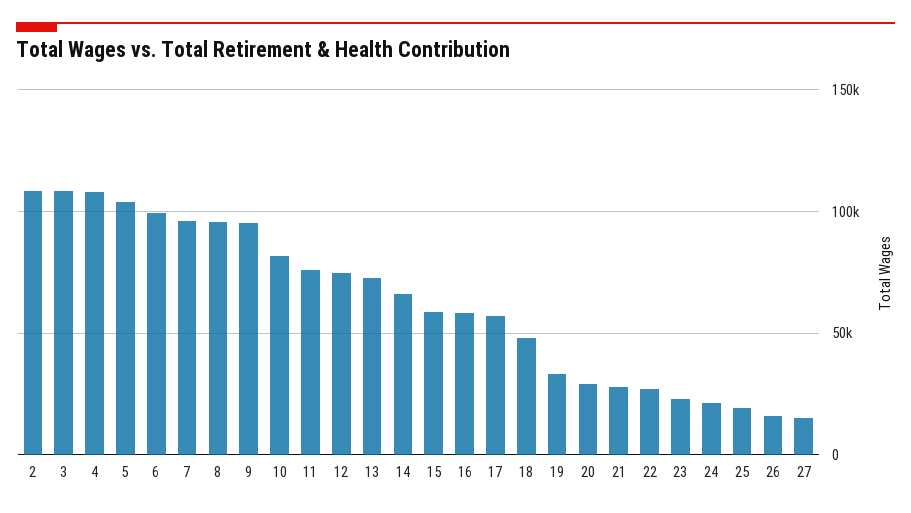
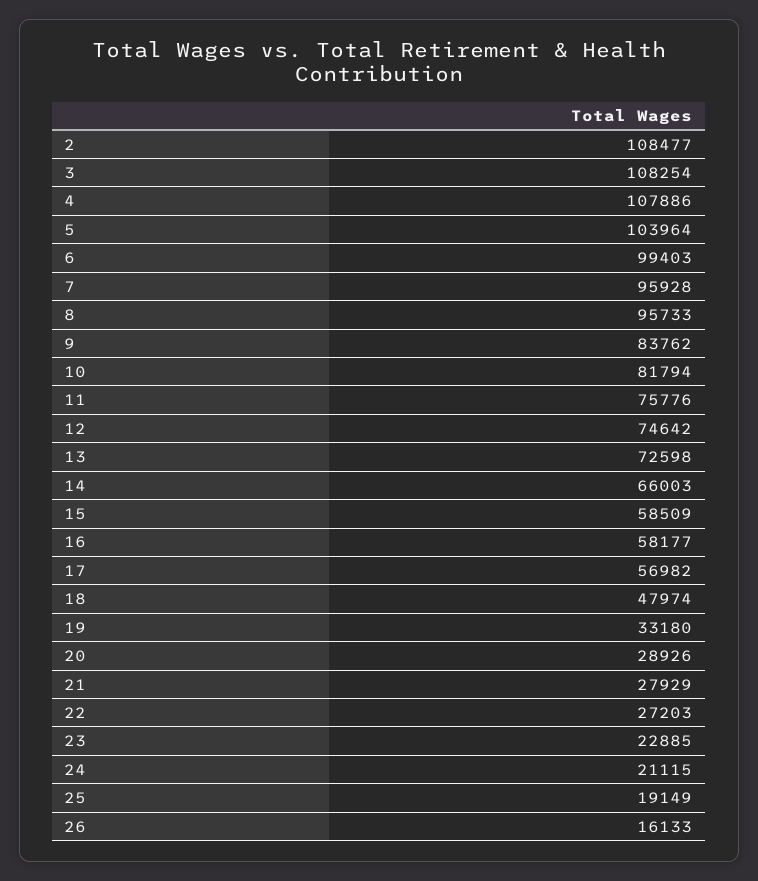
  {
    "2": 108477,
    "3": 108254,
    "4": 107886,
    "5": 103964,
    "6": 99403,
    "7": 95928,
    "8": 95733,
-   "9": 95000,
+   "9": 83762,
    "10": 81794,
    "11": 75776,
    "12": 74642,
    "13": 72598,
    "14": 66003,
    "15": 58509,
    "16": 58177,
    "17": 56982,
    "18": 47974,
    "19": 33180,
    "20": 28926,
    "21": 27929,
    "22": 27203,
    "23": 22885,
    "24": 21115,
    "25": 19149,
-   "26": 16133,
+   "26": 16133
-   "27": 15000
  }

